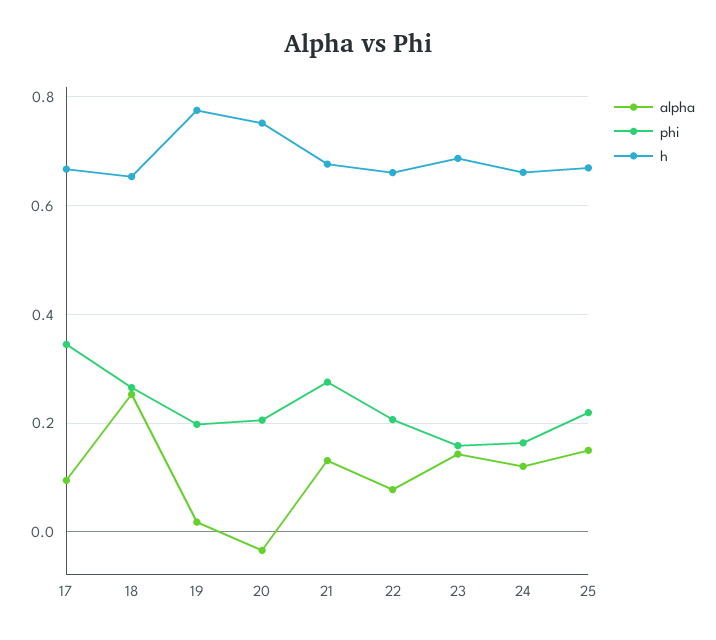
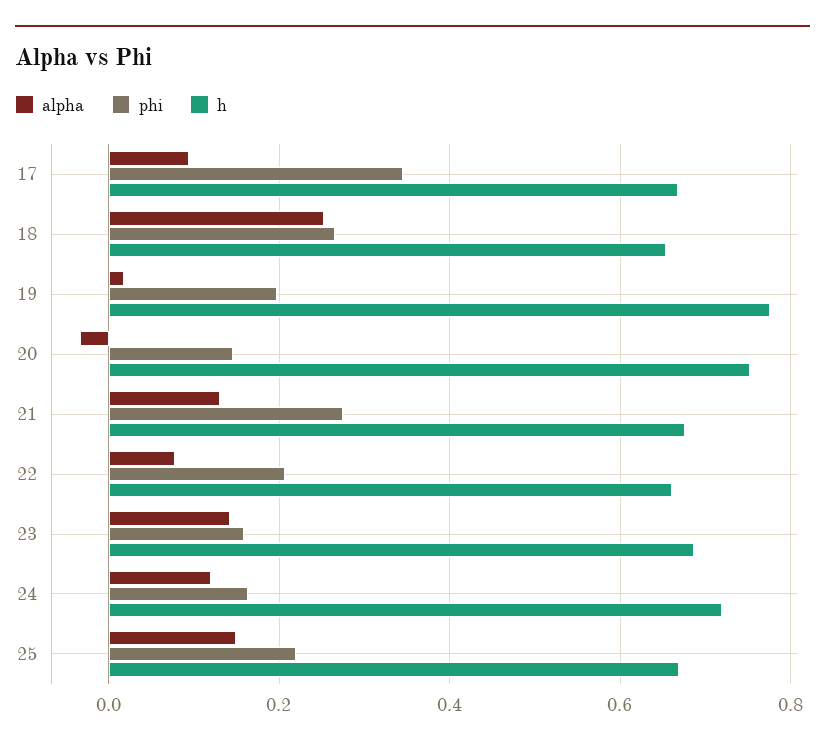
  {
    "alpha": {
      "17": 0.1,
      "18": 0.26,
      "19": 0.02,
      "20": -0.04,
      "21": 0.14,
      "22": 0.08,
      "23": 0.14,
      "24": 0.12,
      "25": 0.14
    },
    "phi": {
      "17": 0.34,
      "18": 0.26,
      "19": 0.2,
-     "20": 0.2,
+     "20": 0.14,
      "21": 0.28,
      "22": 0.2,
      "23": 0.16,
      "24": 0.16,
      "25": 0.22
    },
    "h": {
      "17": 0.66,
      "18": 0.66,
      "19": 0.78,
      "20": 0.76,
      "21": 0.68,
      "22": 0.66,
      "23": 0.68,
-     "24": 0.66,
+     "24": 0.72,
      "25": 0.66
    }
  }

